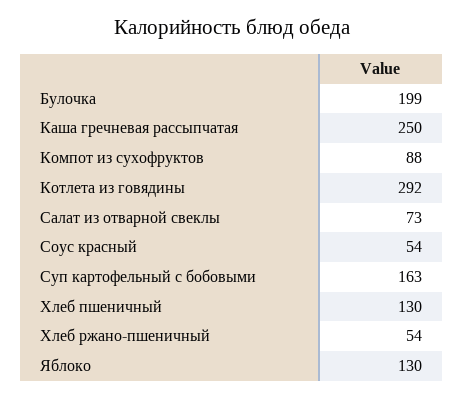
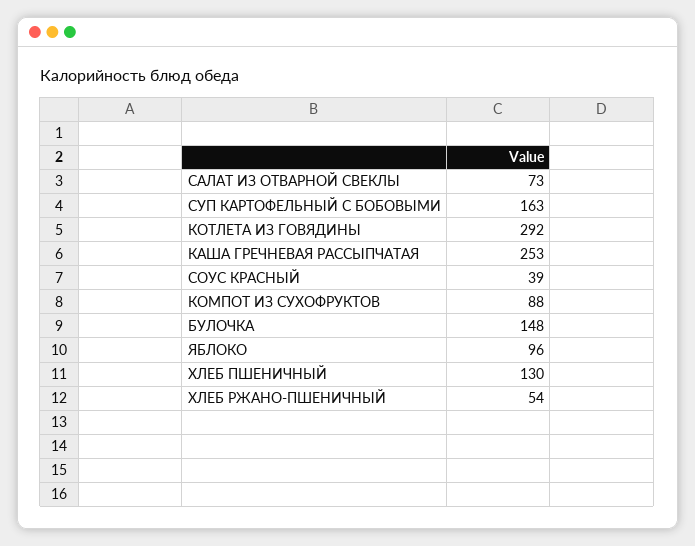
  {
-   "Булочка": 199,
+   "Булочка": 148,
-   "Каша гречневая рассыпчатая": 250,
+   "Каша гречневая рассыпчатая": 253,
    "Компот из сухофруктов": 88,
    "Котлета из говядины": 292,
    "Салат из отварной свеклы": 73,
-   "Соус красный": 54,
+   "Соус красный": 39,
    "Суп картофельный с бобовыми": 163,
    "Хлеб пшеничный": 130,
    "Хлеб ржано-пшеничный": 54,
-   "Яблоко": 130
+   "Яблоко": 96
  }

